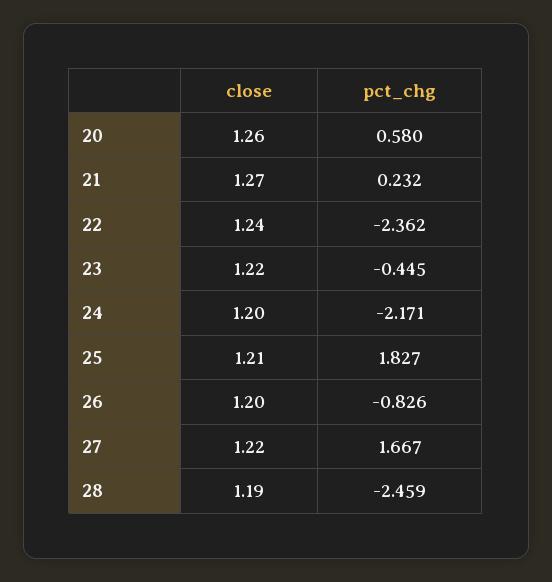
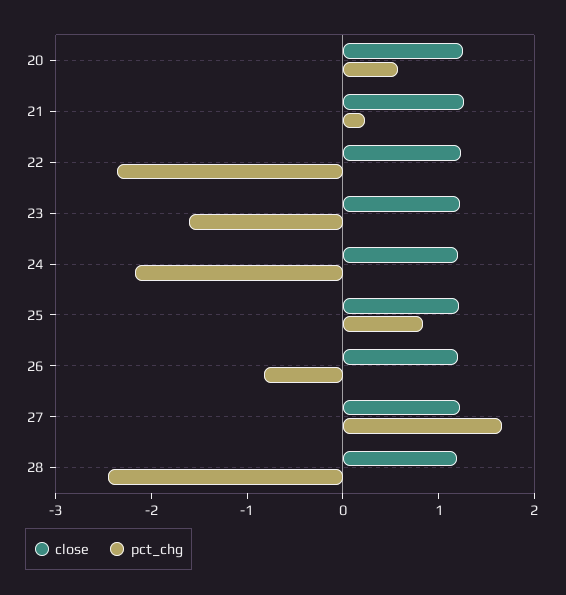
  {
    "close": {
      "20": 1.26,
      "21": 1.27,
      "22": 1.24,
      "23": 1.22,
      "24": 1.2,
      "25": 1.21,
      "26": 1.2,
      "27": 1.22,
      "28": 1.19
    },
    "pct_chg": {
      "20": 0.58,
      "21": 0.232,
      "22": -2.362,
-     "23": -0.445,
+     "23": -1.6,
      "24": -2.171,
-     "25": 1.827,
+     "25": 0.8,
      "26": -0.826,
      "27": 1.667,
      "28": -2.459
    }
  }

